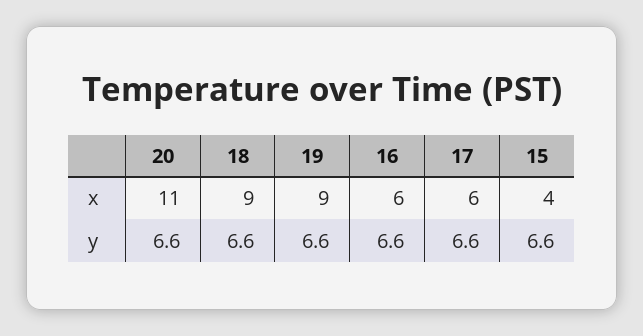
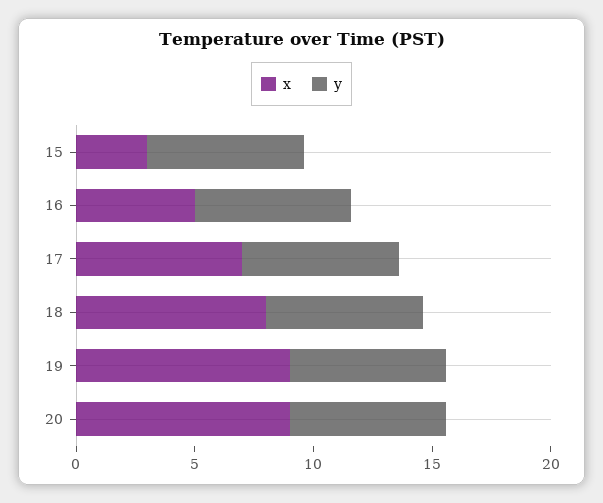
  {
    "x": {
-     "20": 11,
+     "20": 9,
-     "18": 9,
+     "18": 8,
      "19": 9,
-     "16": 6,
+     "16": 5,
-     "17": 6,
+     "17": 7,
-     "15": 4
+     "15": 3
    },
    "y": {
      "20": 6.6,
      "18": 6.6,
      "19": 6.6,
      "16": 6.6,
      "17": 6.6,
      "15": 6.6
    }
  }

